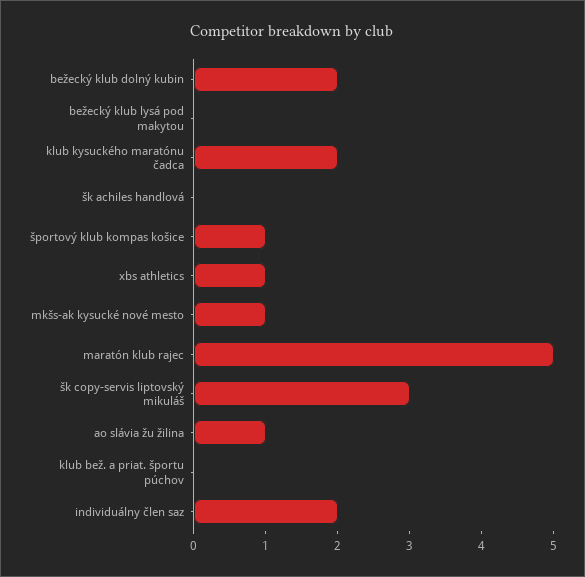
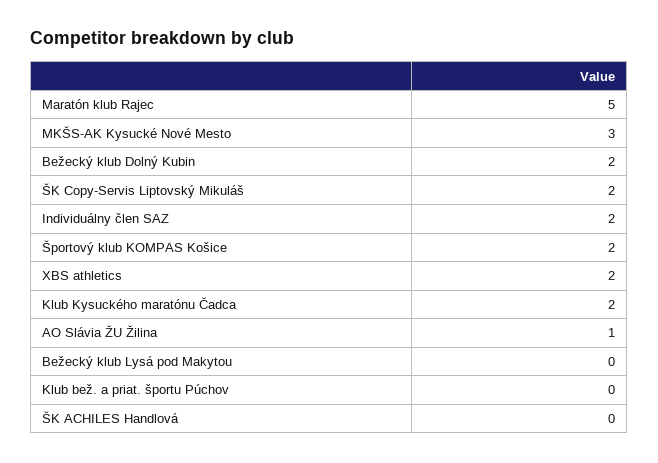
  {
    "bežecký klub dolný kubin": 2,
    "bežecký klub lysá pod makytou": 0,
    "klub kysuckého maratónu čadca": 2,
    "šk achiles handlová": 0,
-   "športový klub kompas košice": 1,
+   "športový klub kompas košice": 2,
-   "xbs athletics": 1,
+   "xbs athletics": 2,
-   "mkšs-ak kysucké nové mesto": 1,
+   "mkšs-ak kysucké nové mesto": 3,
    "maratón klub rajec": 5,
-   "šk copy-servis liptovský mikuláš": 3,
+   "šk copy-servis liptovský mikuláš": 2,
    "ao slávia žu žilina": 1,
    "klub bež. a priat. športu púchov": 0,
    "individuálny člen saz": 2
  }

